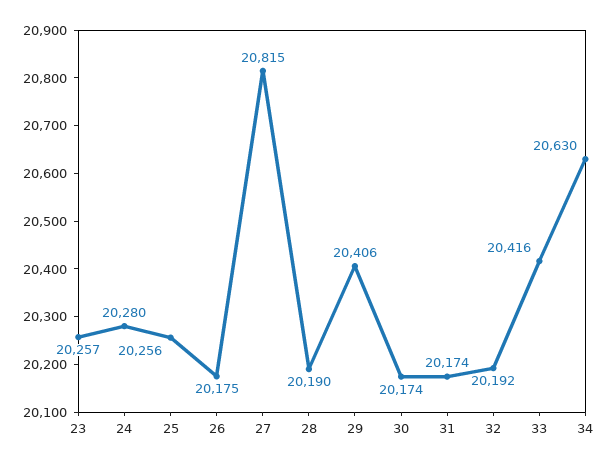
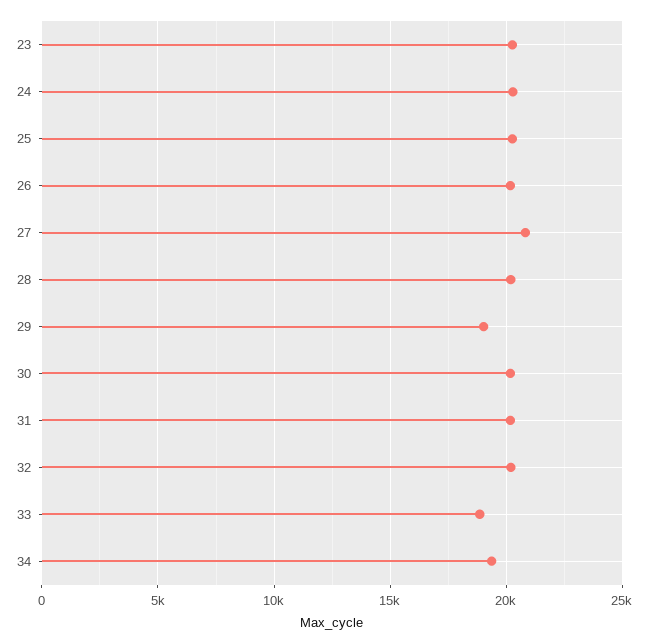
  {
    "23": 20257,
    "24": 20280,
    "25": 20256,
    "26": 20175,
    "27": 20815,
    "28": 20190,
-   "29": 20406,
+   "29": 19000,
    "30": 20174,
    "31": 20174,
    "32": 20192,
-   "33": 20416,
+   "33": 19000,
-   "34": 20630
+   "34": 19500
  }

